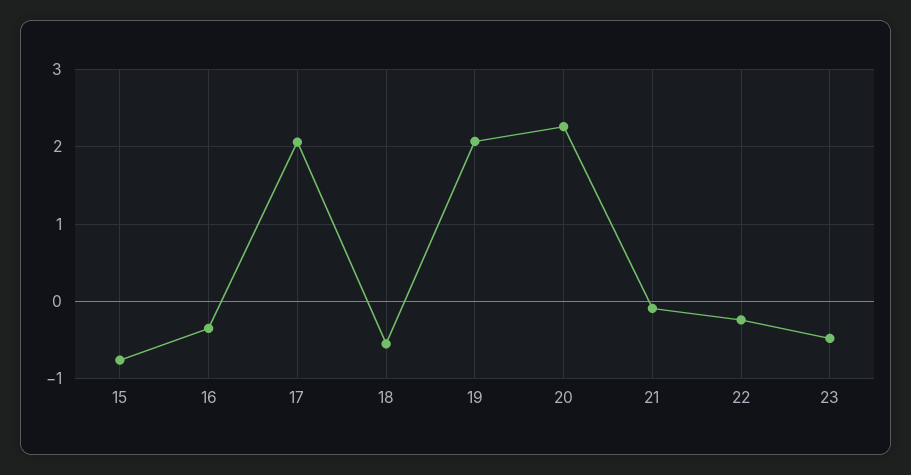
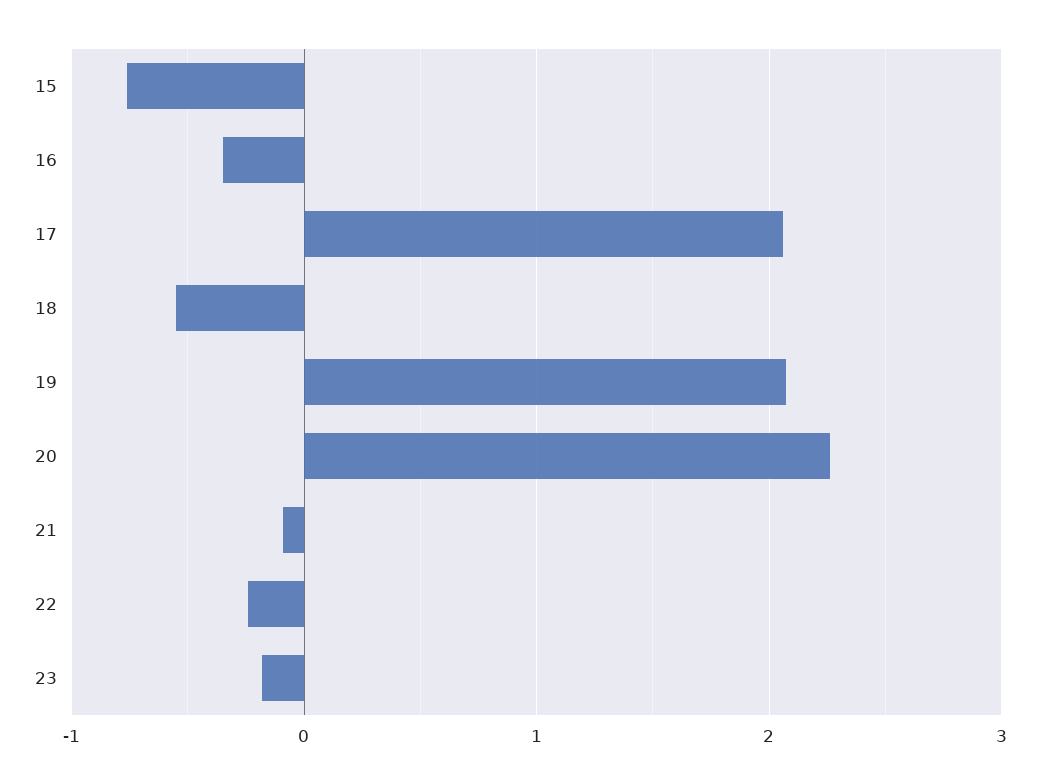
  {
    "15": -0.8,
    "16": -0.4,
    "17": 2.1,
    "18": -0.6,
    "19": 2.1,
    "20": 2.3,
    "21": -0.1,
    "22": -0.2,
-   "23": -0.5
+   "23": -0.2
  }

